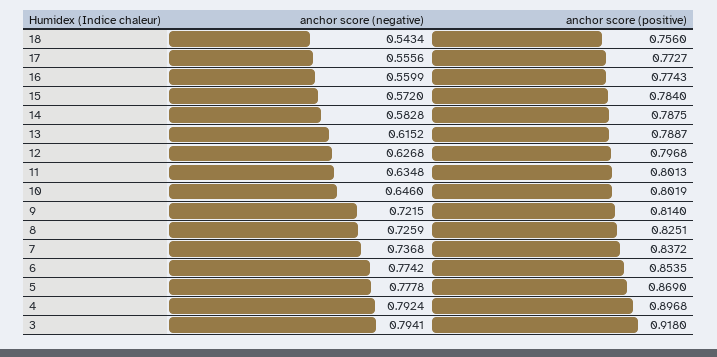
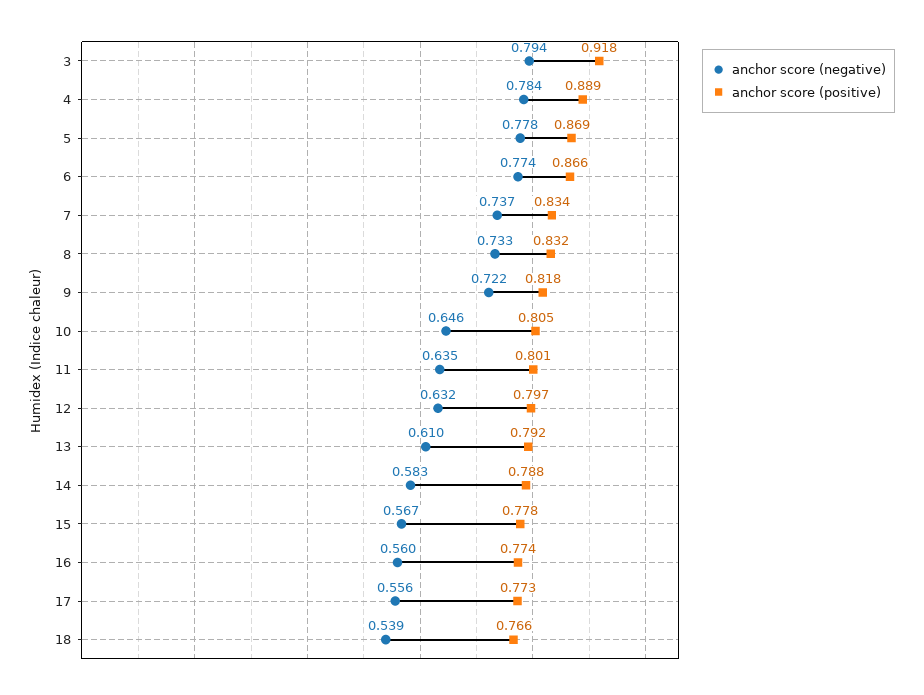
  {
    "anchor score (negative)": {
-     "18": 0.5434,
+     "18": 0.539,
      "17": 0.5556,
      "16": 0.5599,
-     "15": 0.572,
+     "15": 0.567,
      "14": 0.5828,
-     "13": 0.6152,
+     "13": 0.61,
-     "12": 0.6268,
+     "12": 0.632,
      "11": 0.6348,
      "10": 0.646,
      "9": 0.7215,
-     "8": 0.7259,
+     "8": 0.733,
      "7": 0.7368,
      "6": 0.7742,
      "5": 0.7778,
-     "4": 0.7924,
+     "4": 0.784,
      "3": 0.7941
    },
    "anchor score (positive)": {
-     "18": 0.756,
+     "18": 0.766,
      "17": 0.7727,
      "16": 0.7743,
-     "15": 0.784,
+     "15": 0.778,
      "14": 0.7875,
-     "13": 0.7887,
+     "13": 0.792,
      "12": 0.7968,
      "11": 0.8013,
-     "10": 0.8019,
+     "10": 0.805,
-     "9": 0.814,
+     "9": 0.818,
-     "8": 0.8251,
+     "8": 0.832,
-     "7": 0.8372,
+     "7": 0.834,
-     "6": 0.8535,
+     "6": 0.866,
      "5": 0.869,
-     "4": 0.8968,
+     "4": 0.889,
      "3": 0.918
    }
  }

